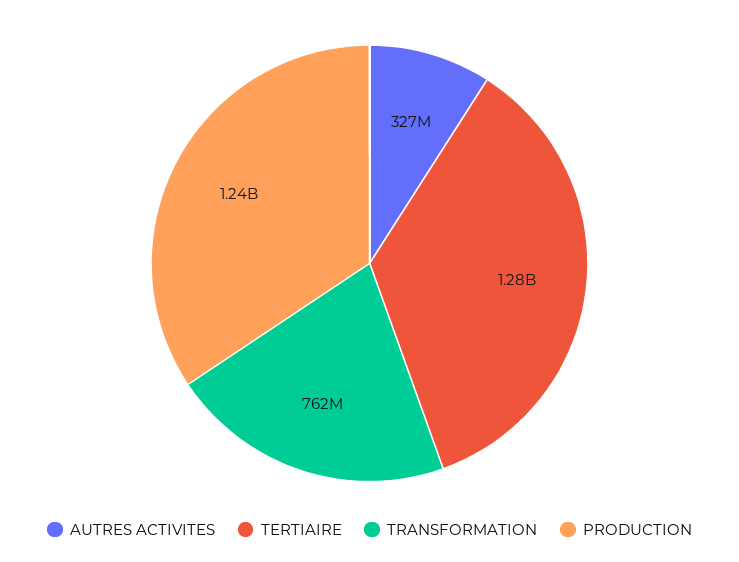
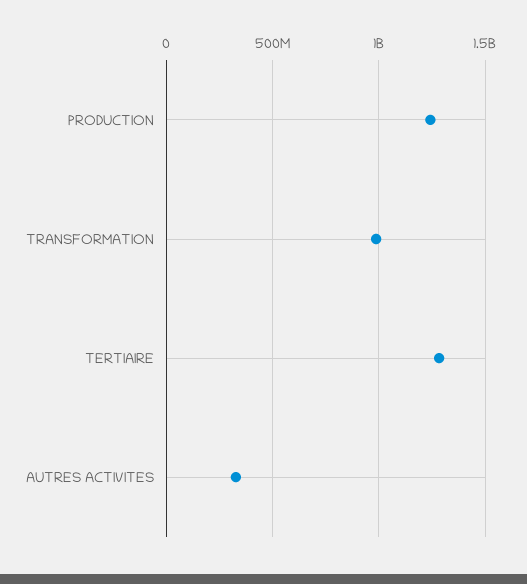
  {
    "AUTRES ACTIVITES": 327000000,
    "TERTIAIRE": 1280000000,
-   "TRANSFORMATION": 762000000,
+   "TRANSFORMATION": 1000000000,
    "PRODUCTION": 1240000000
  }

